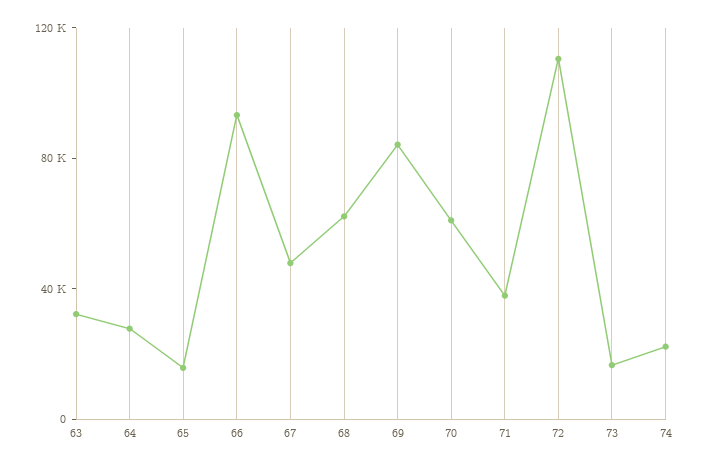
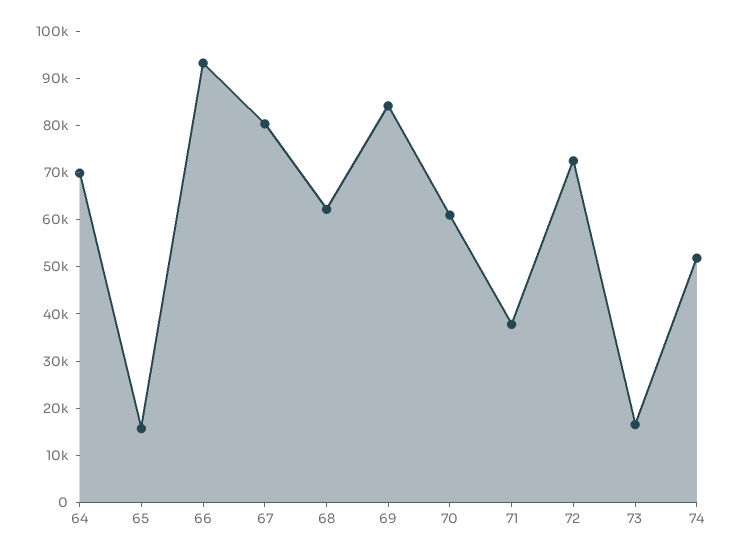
  {
-   "63": 30000,
-   "64": 30000,
+   "64": 70000,
    "65": 16000,
    "66": 94000,
-   "67": 50000,
+   "67": 80000,
    "68": 62000,
    "69": 84000,
    "70": 60000,
    "71": 38000,
-   "72": 110000,
+   "72": 72000,
    "73": 16000,
-   "74": 20000
+   "74": 52000
  }

